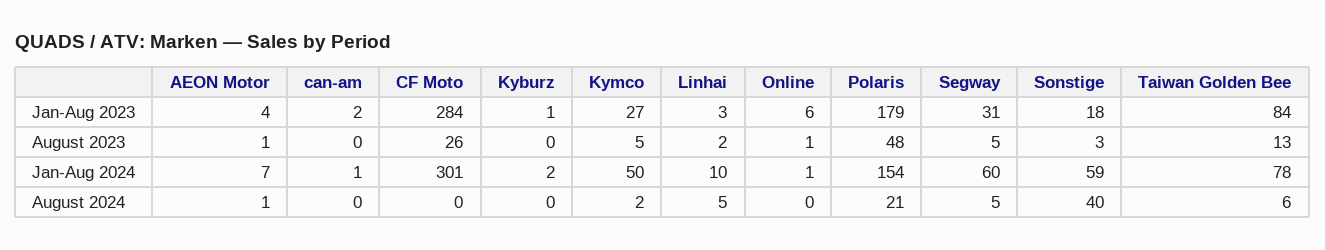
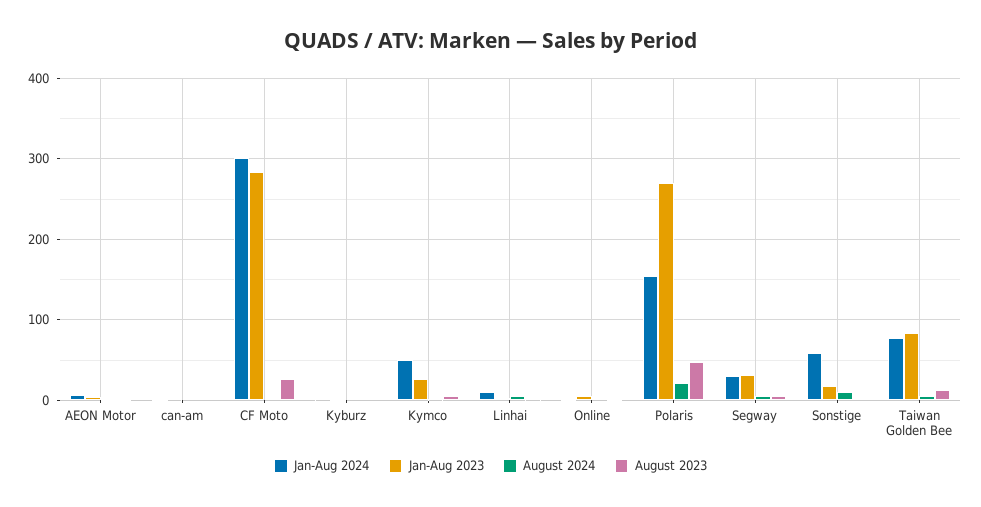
  {
    "Jan-Aug 2023": {
      "AEON Motor": 4,
      "can-am": 2,
      "CF Moto": 284,
      "Kyburz": 1,
      "Kymco": 27,
      "Linhai": 3,
      "Online": 6,
-     "Polaris": 179,
+     "Polaris": 270,
      "Segway": 31,
      "Sonstige": 18,
      "Taiwan Golden Bee": 84
    },
    "August 2023": {
      "AEON Motor": 1,
      "can-am": 0,
      "CF Moto": 26,
      "Kyburz": 0,
      "Kymco": 5,
      "Linhai": 2,
      "Online": 1,
      "Polaris": 48,
      "Segway": 5,
      "Sonstige": 3,
      "Taiwan Golden Bee": 13
    },
    "Jan-Aug 2024": {
      "AEON Motor": 7,
      "can-am": 1,
      "CF Moto": 301,
      "Kyburz": 2,
      "Kymco": 50,
      "Linhai": 10,
      "Online": 1,
      "Polaris": 154,
-     "Segway": 60,
+     "Segway": 30,
      "Sonstige": 59,
      "Taiwan Golden Bee": 78
    },
    "August 2024": {
      "AEON Motor": 1,
      "can-am": 0,
      "CF Moto": 0,
      "Kyburz": 0,
      "Kymco": 2,
      "Linhai": 5,
      "Online": 0,
      "Polaris": 21,
      "Segway": 5,
-     "Sonstige": 40,
+     "Sonstige": 10,
      "Taiwan Golden Bee": 6
    }
  }

